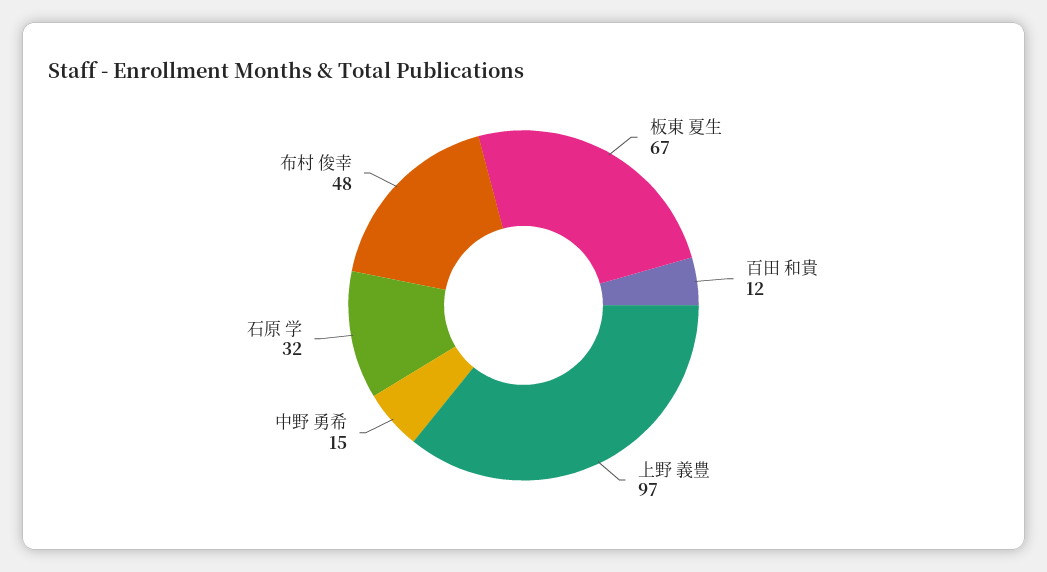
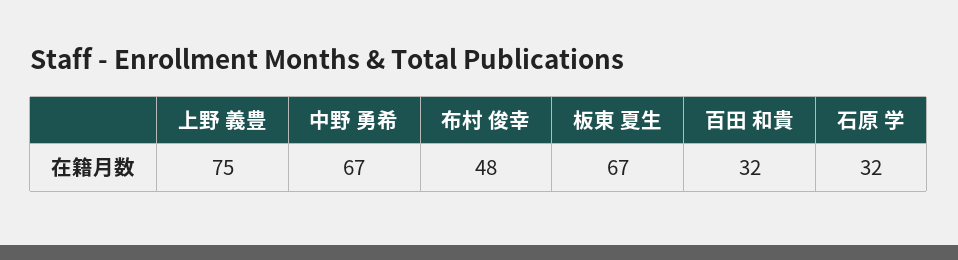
  {
    "板東 夏生": 67,
-   "百田 和貴": 12,
+   "百田 和貴": 32,
-   "上野 義豊": 97,
+   "上野 義豊": 75,
-   "中野 勇希": 15,
+   "中野 勇希": 67,
    "石原 学": 32,
    "布村 俊幸": 48
  }

